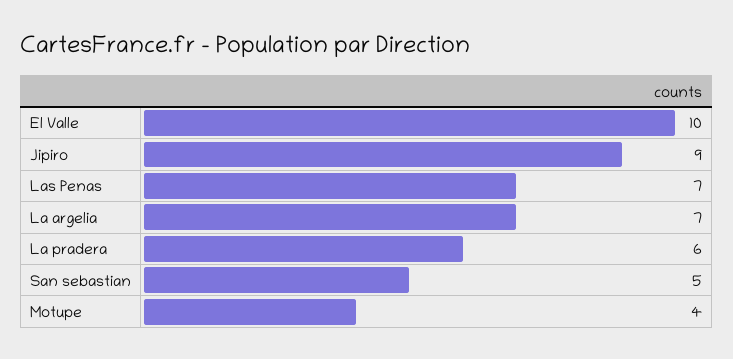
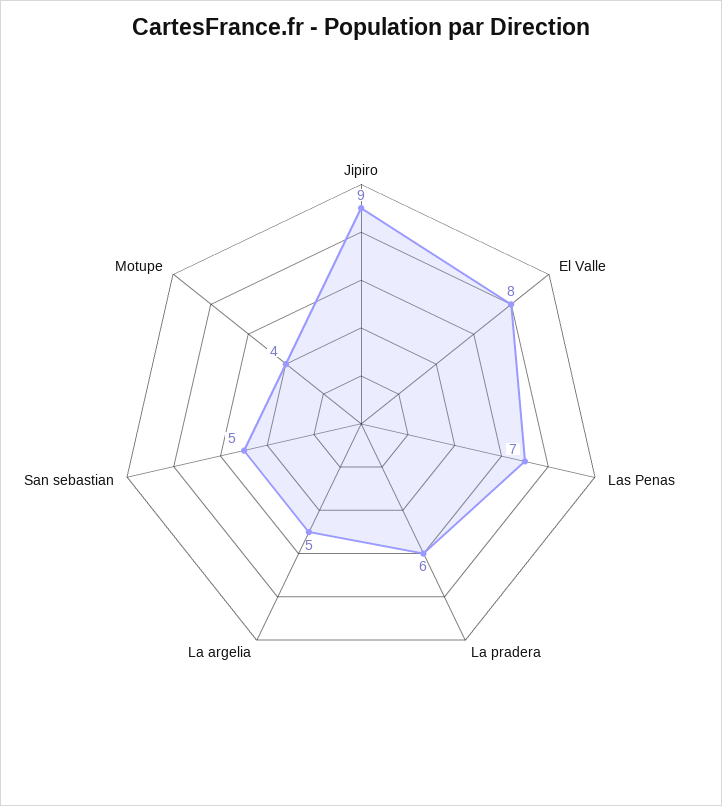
  {
-   "El Valle": 10,
+   "El Valle": 8,
    "Jipiro": 9,
    "Las Penas": 7,
-   "La argelia": 7,
+   "La argelia": 5,
    "La pradera": 6,
    "San sebastian": 5,
    "Motupe": 4
  }

